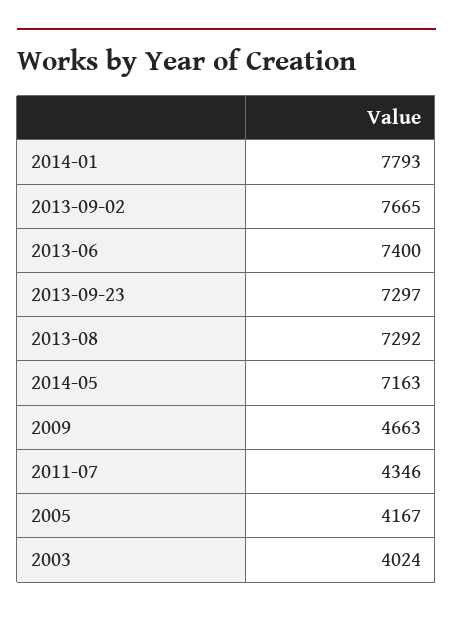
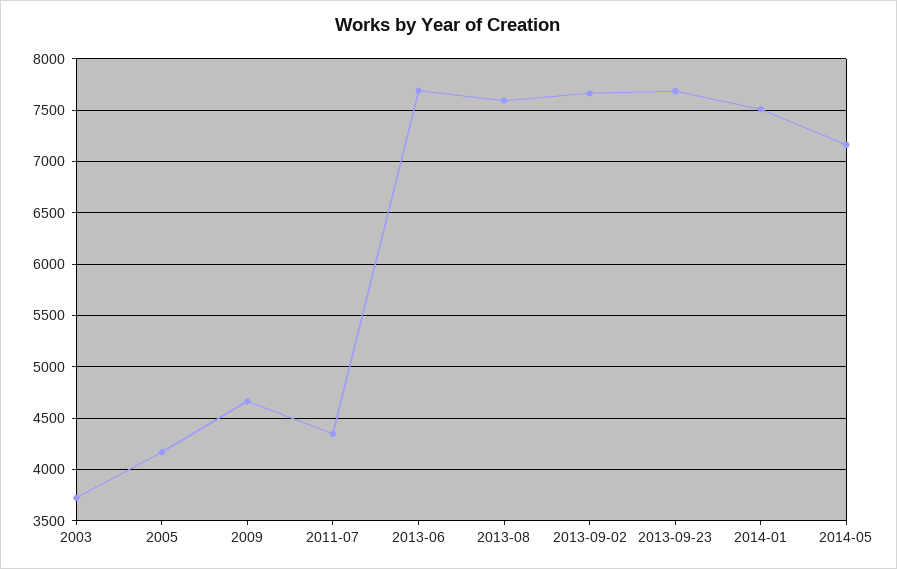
  {
-   "2014-01": 7793,
+   "2014-01": 7500,
    "2013-09-02": 7665,
-   "2013-06": 7400,
+   "2013-06": 7700,
-   "2013-09-23": 7297,
+   "2013-09-23": 7700,
-   "2013-08": 7292,
+   "2013-08": 7600,
    "2014-05": 7163,
    "2009": 4663,
    "2011-07": 4346,
    "2005": 4167,
-   "2003": 4024
+   "2003": 3700
  }

